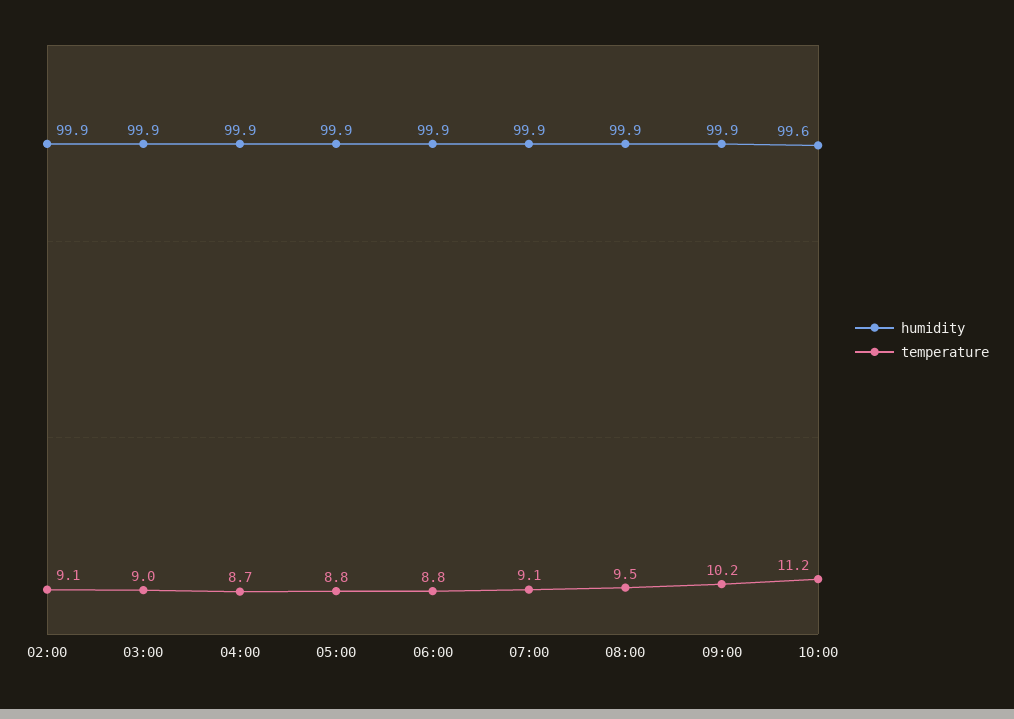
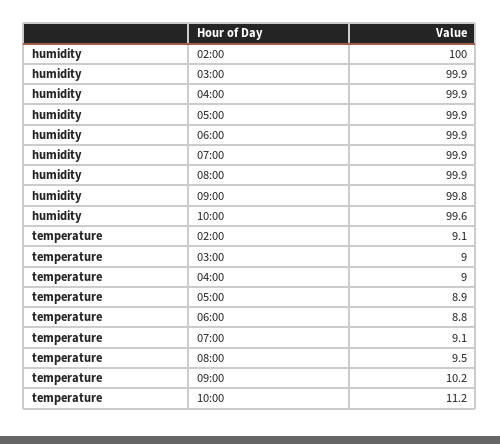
  {
    "humidity": {
-     "02:00": 99.9,
+     "02:00": 100,
      "03:00": 99.9,
      "04:00": 99.9,
      "05:00": 99.9,
      "06:00": 99.9,
      "07:00": 99.9,
      "08:00": 99.9,
-     "09:00": 99.9,
+     "09:00": 99.8,
      "10:00": 99.6
    },
    "temperature": {
      "02:00": 9.1,
      "03:00": 9,
-     "04:00": 8.7,
+     "04:00": 9,
-     "05:00": 8.8,
+     "05:00": 8.9,
      "06:00": 8.8,
      "07:00": 9.1,
      "08:00": 9.5,
      "09:00": 10.2,
      "10:00": 11.2
    }
  }

